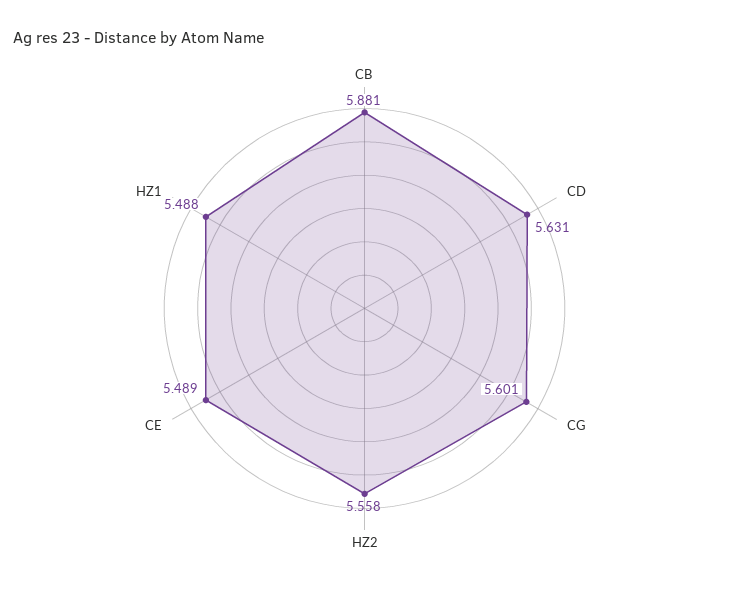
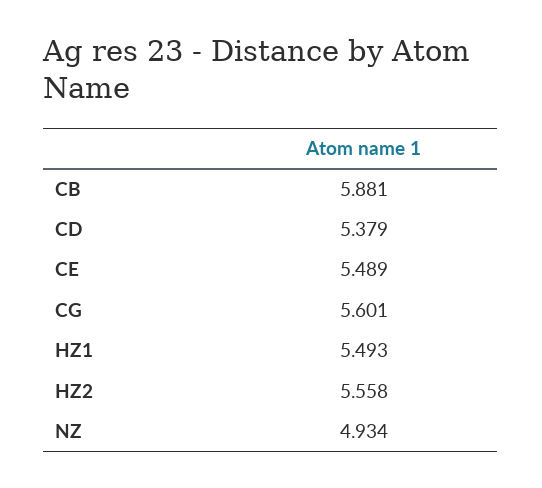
  {
    "CB": 5.881,
-   "CD": 5.631,
+   "CD": 5.379,
    "CG": 5.601,
    "HZ2": 5.558,
    "CE": 5.489,
-   "HZ1": 5.488
+   "HZ1": 5.493,
+   "NZ": 4.934
  }

